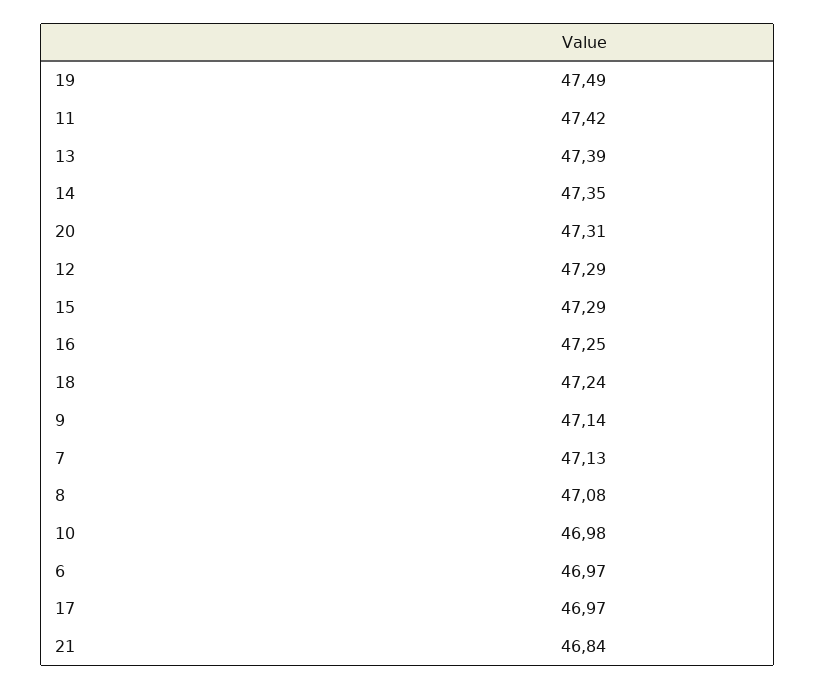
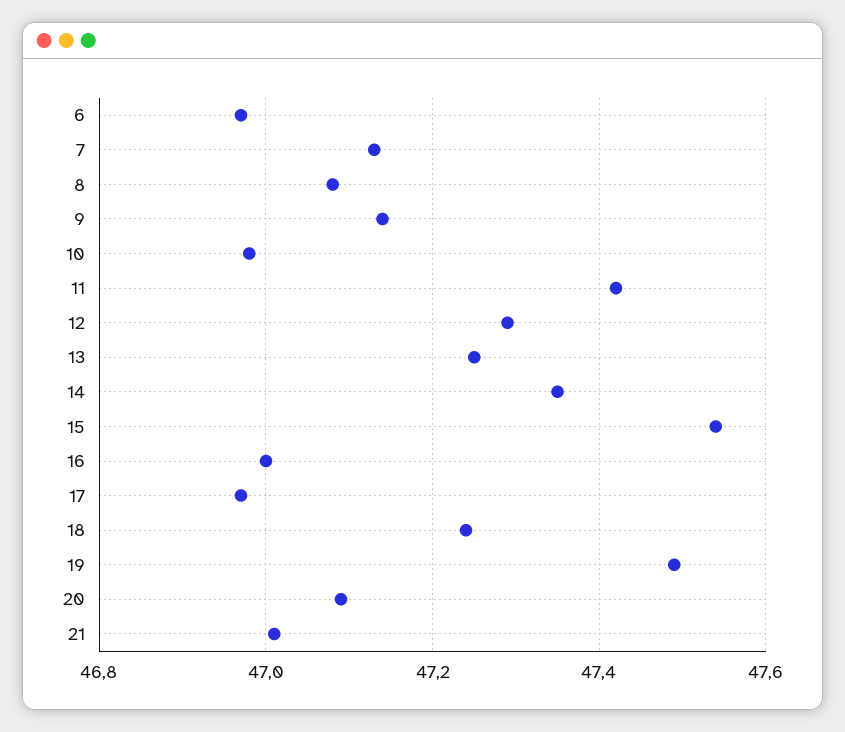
  {
    "19": 47.49,
    "11": 47.42,
-   "13": 47.39,
+   "13": 47.25,
    "14": 47.35,
-   "20": 47.31,
+   "20": 47.1,
    "12": 47.29,
-   "15": 47.29,
+   "15": 47.55,
-   "16": 47.25,
+   "16": 47,
    "18": 47.24,
    "9": 47.14,
    "7": 47.13,
    "8": 47.08,
    "10": 46.98,
    "6": 46.97,
    "17": 46.97,
-   "21": 46.84
+   "21": 47
  }

